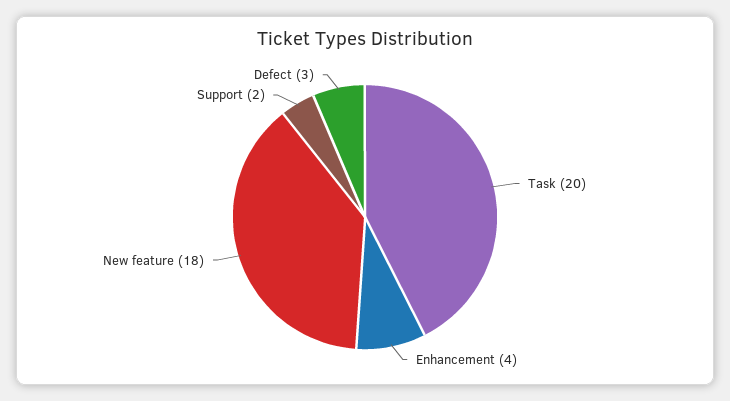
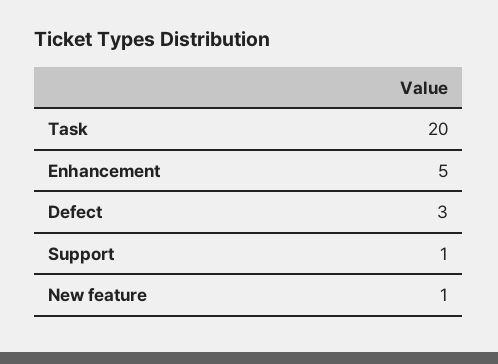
  {
    "Task": 20,
-   "Enhancement": 4,
+   "Enhancement": 5,
-   "New feature": 18,
+   "New feature": 1,
-   "Support": 2,
+   "Support": 1,
    "Defect": 3
  }

